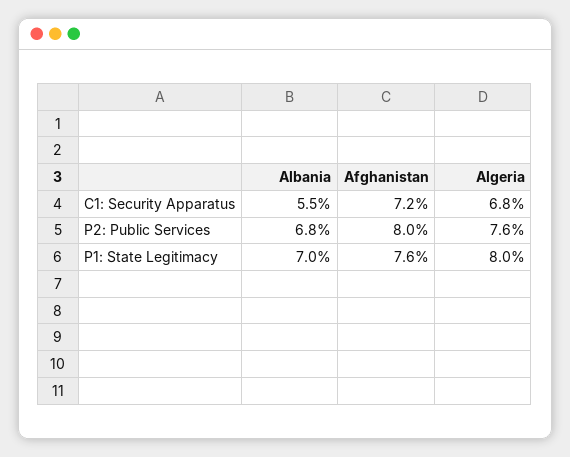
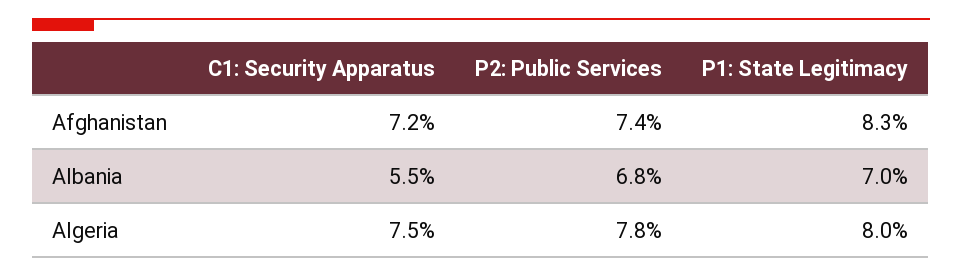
  {
    "Albania": {
      "C1: Security Apparatus": 5.5,
      "P2: Public Services": 6.8,
      "P1: State Legitimacy": 7
    },
    "Afghanistan": {
      "C1: Security Apparatus": 7.2,
-     "P2: Public Services": 8,
+     "P2: Public Services": 7.4,
-     "P1: State Legitimacy": 7.6
+     "P1: State Legitimacy": 8.3
    },
    "Algeria": {
-     "C1: Security Apparatus": 6.8,
+     "C1: Security Apparatus": 7.5,
-     "P2: Public Services": 7.6,
+     "P2: Public Services": 7.8,
      "P1: State Legitimacy": 8
    }
  }

